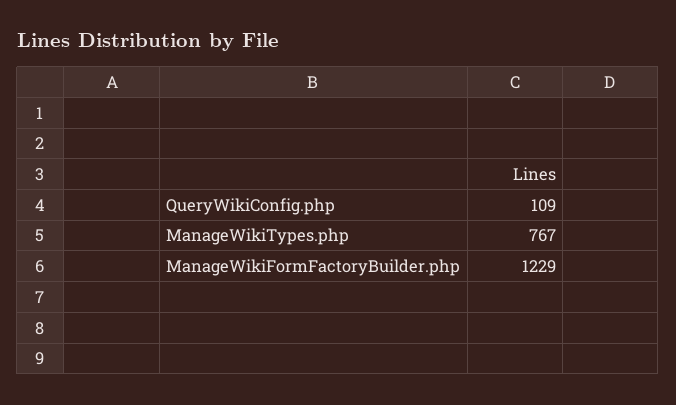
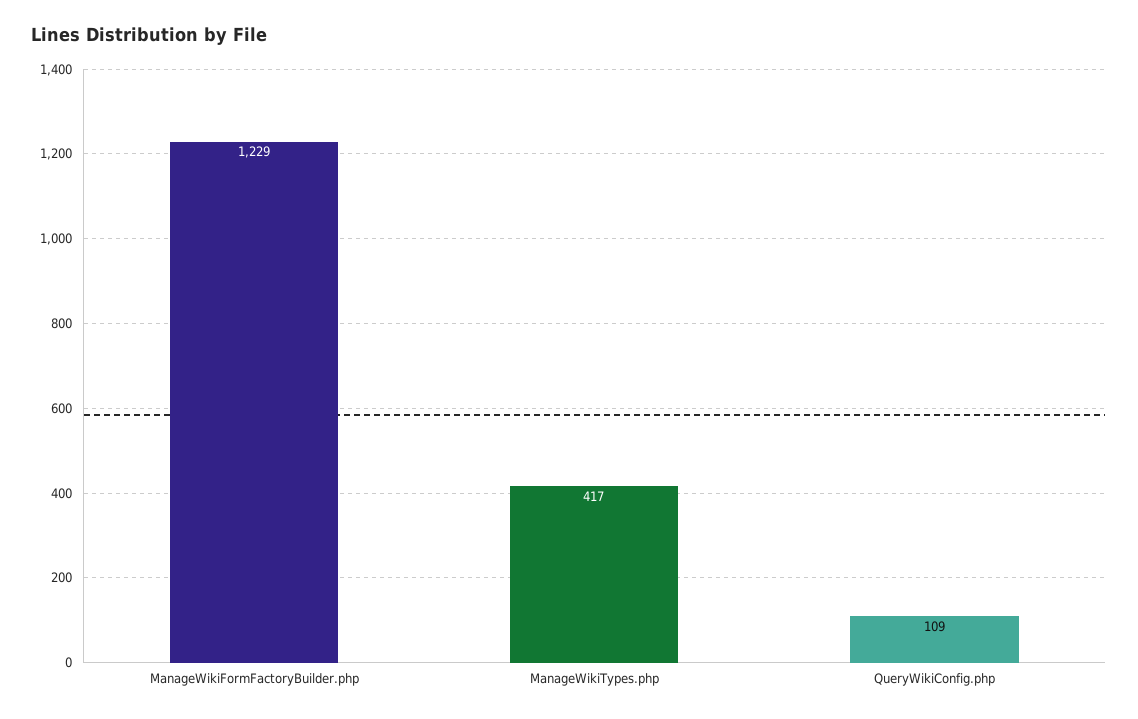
  {
    "QueryWikiConfig.php": 109,
-   "ManageWikiTypes.php": 767,
+   "ManageWikiTypes.php": 417,
    "ManageWikiFormFactoryBuilder.php": 1229
  }

